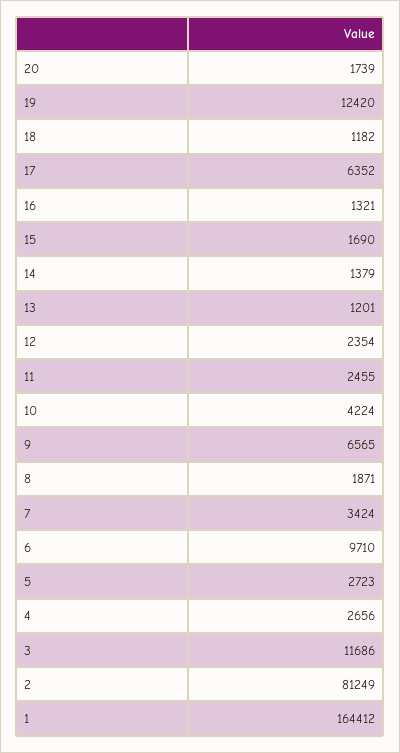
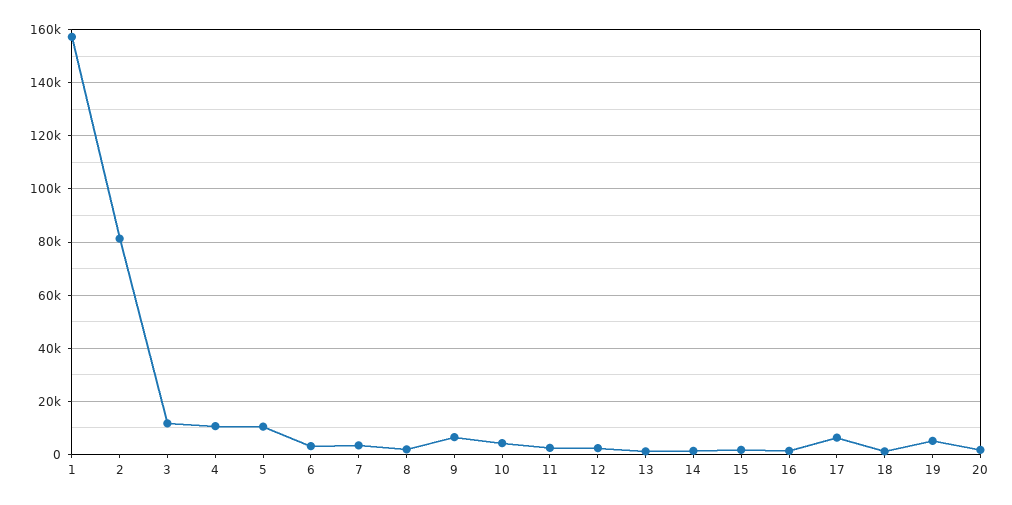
  {
    "20": 1739,
-   "19": 12420,
+   "19": 5000,
    "18": 1182,
    "17": 6352,
    "16": 1321,
    "15": 1690,
    "14": 1379,
    "13": 1201,
    "12": 2354,
    "11": 2455,
    "10": 4224,
    "9": 6565,
    "8": 1871,
    "7": 3424,
-   "6": 9710,
+   "6": 2500,
-   "5": 2723,
+   "5": 10000,
-   "4": 2656,
+   "4": 10000,
    "3": 11686,
    "2": 81249,
-   "1": 164412
+   "1": 157500
  }

